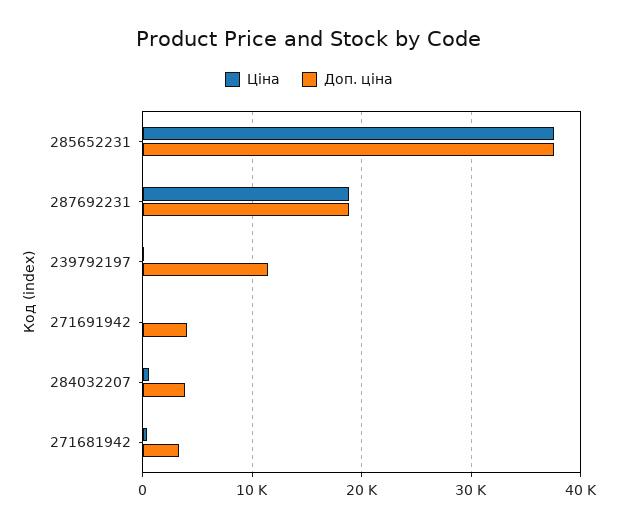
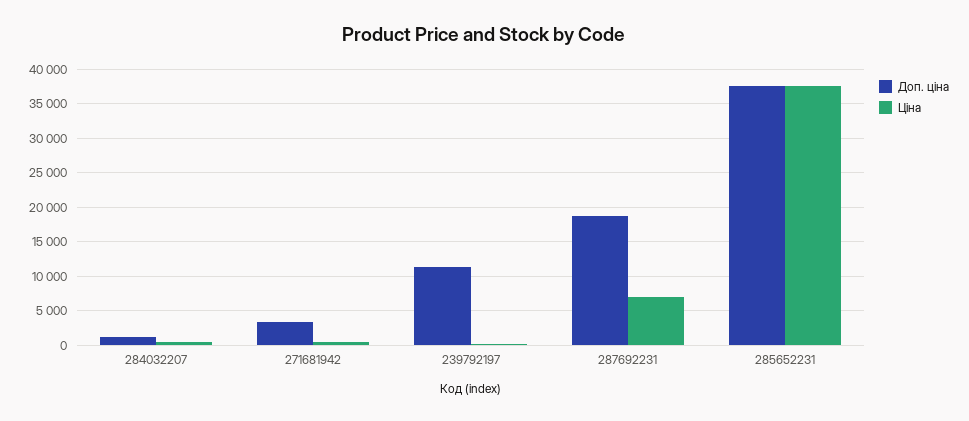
  {
    "Ціна": {
      "285652231": 38000,
-     "287692231": 19000,
+     "287692231": 7000,
      "239792197": 0,
-     "271691942": 0,
      "284032207": 1000,
      "271681942": 0
    },
    "Доп. ціна": {
      "285652231": 38000,
      "287692231": 19000,
      "239792197": 11000,
-     "271691942": 4000,
-     "284032207": 4000,
+     "284032207": 1000,
      "271681942": 3000
    }
  }

